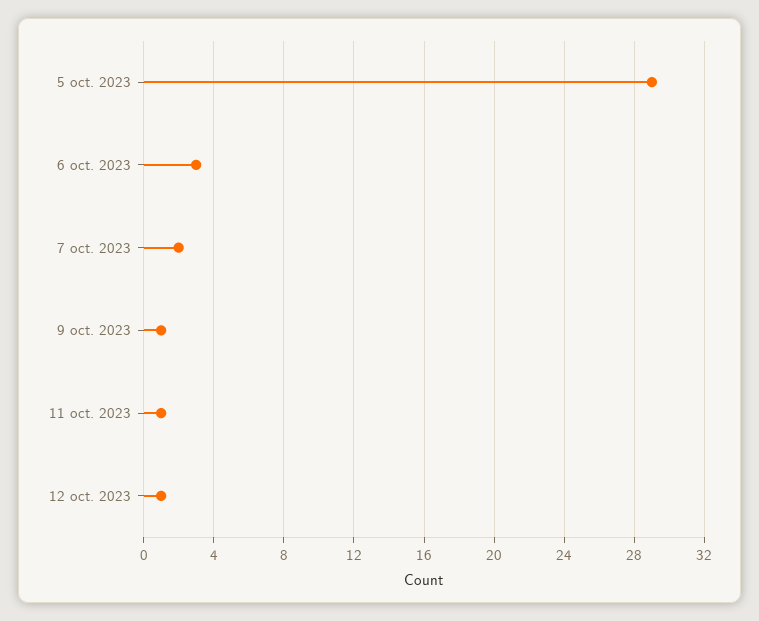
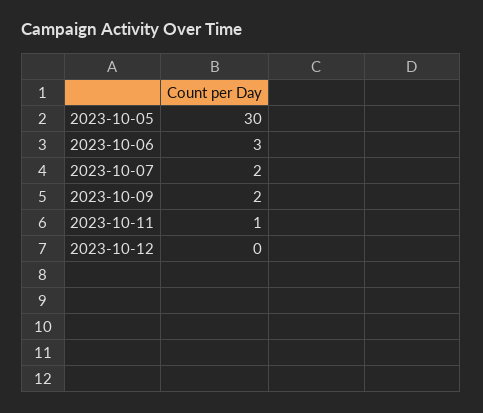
  {
-   "5 oct. 2023": 29,
+   "5 oct. 2023": 30,
    "6 oct. 2023": 3,
    "7 oct. 2023": 2,
-   "9 oct. 2023": 1,
+   "9 oct. 2023": 2,
    "11 oct. 2023": 1,
-   "12 oct. 2023": 1
+   "12 oct. 2023": 0
  }

